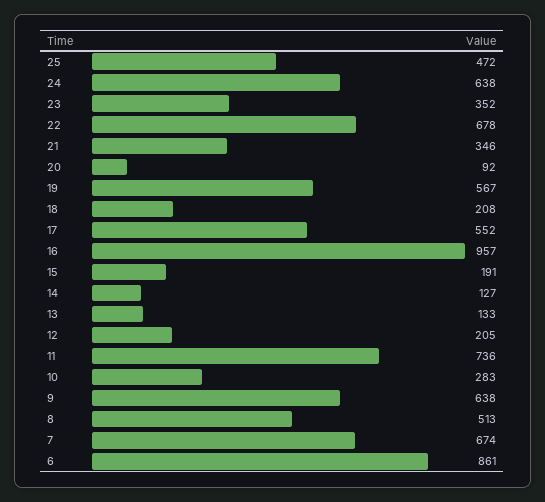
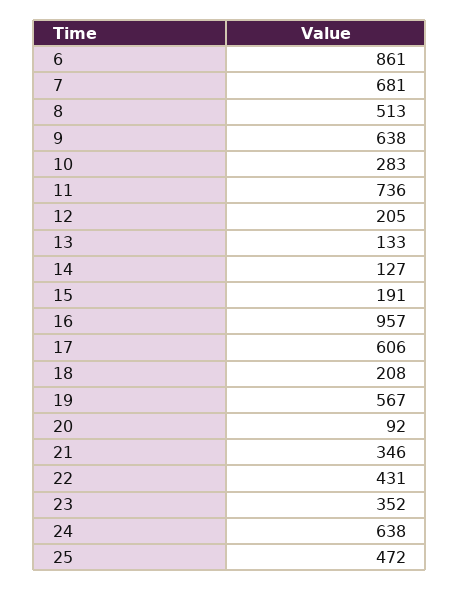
  {
    "25": 472,
    "24": 638,
    "23": 352,
-   "22": 678,
+   "22": 431,
    "21": 346,
    "20": 92,
    "19": 567,
    "18": 208,
-   "17": 552,
+   "17": 606,
    "16": 957,
    "15": 191,
    "14": 127,
    "13": 133,
    "12": 205,
    "11": 736,
    "10": 283,
    "9": 638,
    "8": 513,
-   "7": 674,
+   "7": 681,
    "6": 861
  }

